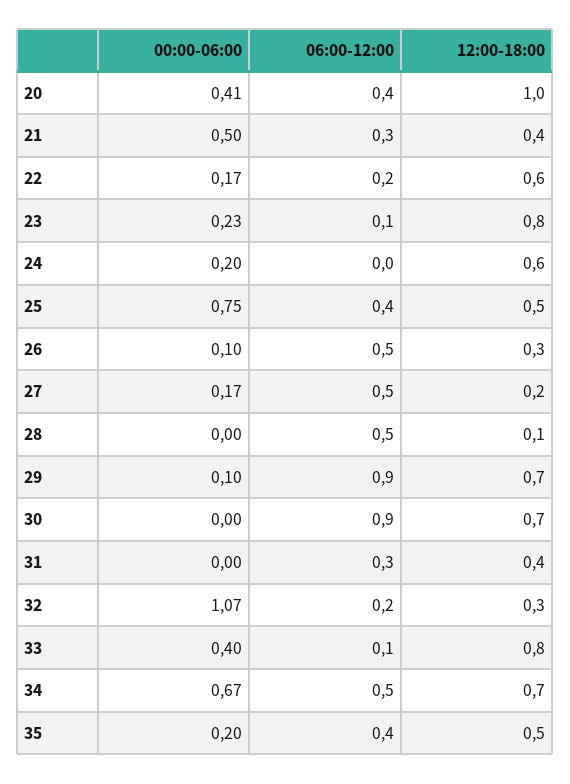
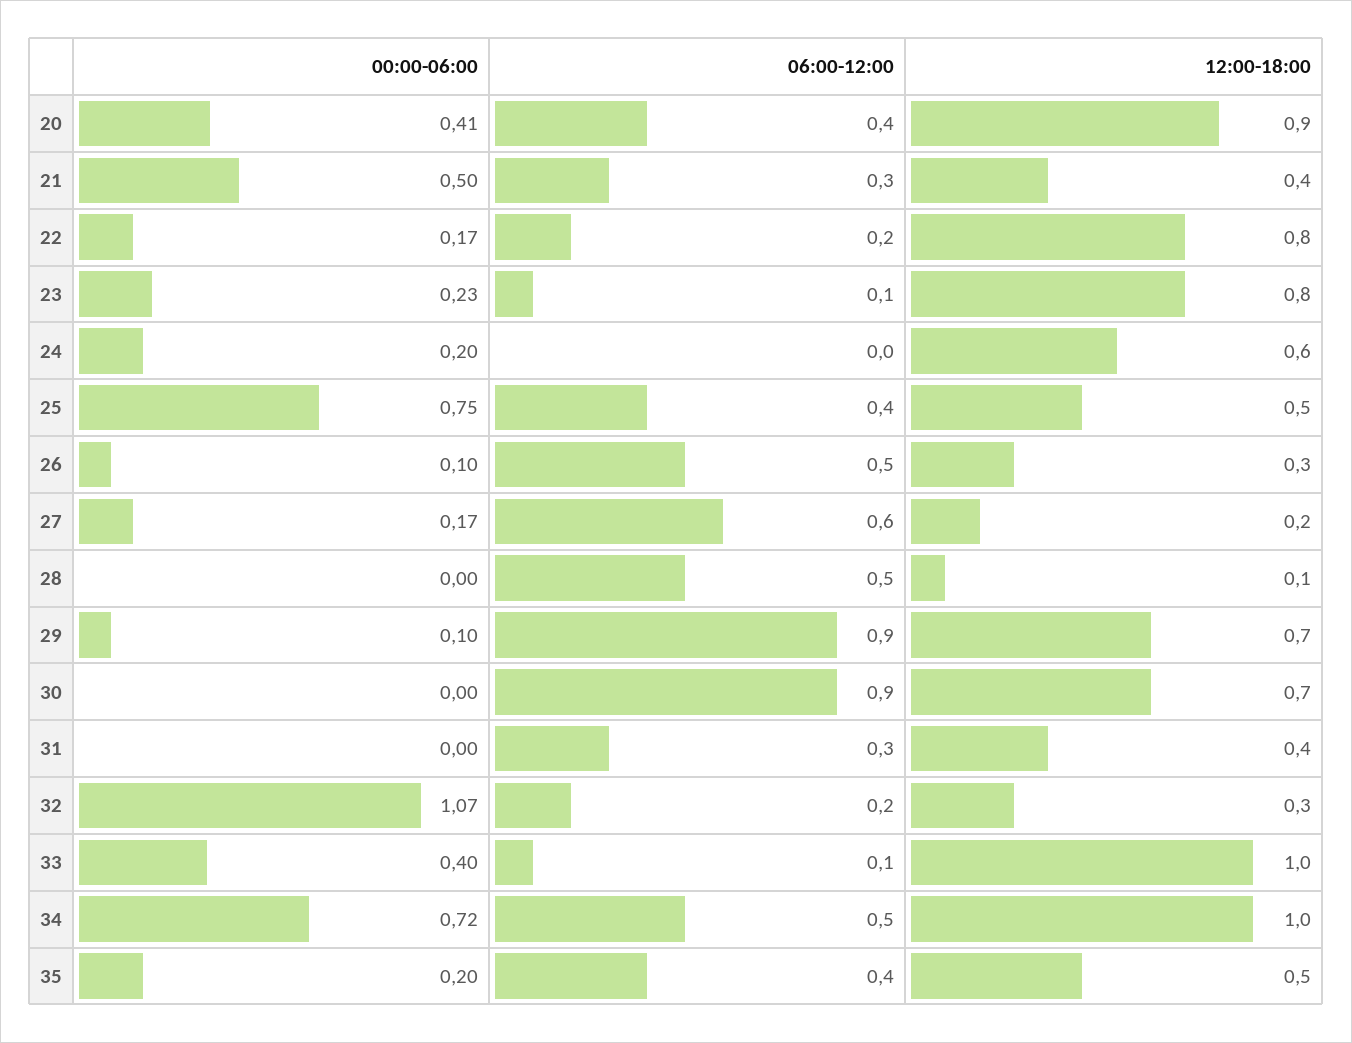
  {
    "00:00-06:00": {
      "20": 0.41,
      "21": 0.5,
      "22": 0.17,
      "23": 0.23,
      "24": 0.2,
      "25": 0.75,
      "26": 0.1,
      "27": 0.17,
      "28": 0,
      "29": 0.1,
      "30": 0,
      "31": 0,
      "32": 1.07,
      "33": 0.4,
-     "34": 0.67,
+     "34": 0.72,
      "35": 0.2
    },
    "06:00-12:00": {
      "20": 0.4,
      "21": 0.3,
      "22": 0.2,
      "23": 0.1,
      "24": 0,
      "25": 0.4,
      "26": 0.5,
-     "27": 0.5,
+     "27": 0.6,
      "28": 0.5,
      "29": 0.9,
      "30": 0.9,
      "31": 0.3,
      "32": 0.2,
      "33": 0.1,
      "34": 0.5,
      "35": 0.4
    },
    "12:00-18:00": {
-     "20": 1,
+     "20": 0.9,
      "21": 0.4,
-     "22": 0.6,
+     "22": 0.8,
      "23": 0.8,
      "24": 0.6,
      "25": 0.5,
      "26": 0.3,
      "27": 0.2,
      "28": 0.1,
      "29": 0.7,
      "30": 0.7,
      "31": 0.4,
      "32": 0.3,
-     "33": 0.8,
+     "33": 1,
-     "34": 0.7,
+     "34": 1,
      "35": 0.5
    }
  }

